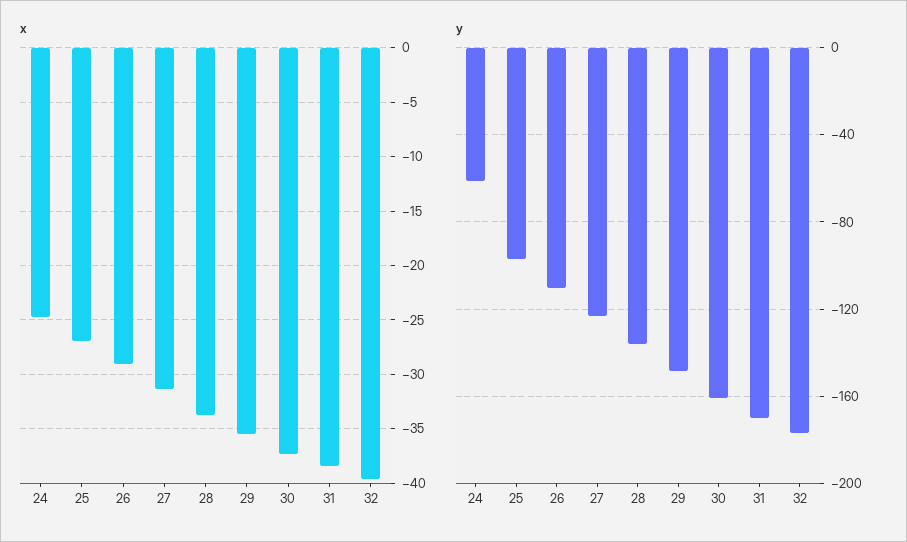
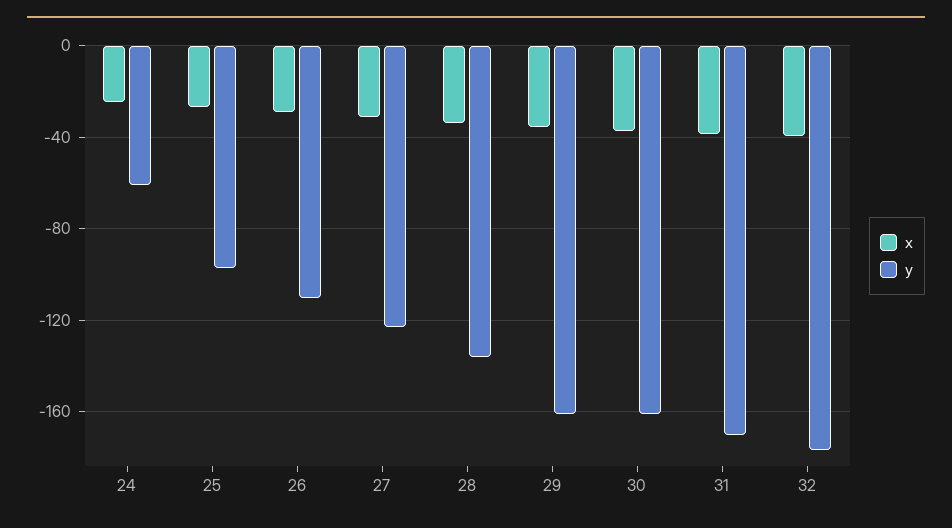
  {
    "x": {
      "24": -25,
      "25": -27,
      "26": -29,
      "27": -31,
      "28": -34,
      "29": -36,
      "30": -37,
      "31": -38,
      "32": -40
    },
    "y": {
      "24": -60,
      "25": -95,
      "26": -110,
      "27": -125,
      "28": -135,
-     "29": -150,
+     "29": -160,
      "30": -160,
      "31": -170,
      "32": -175
    }
  }

